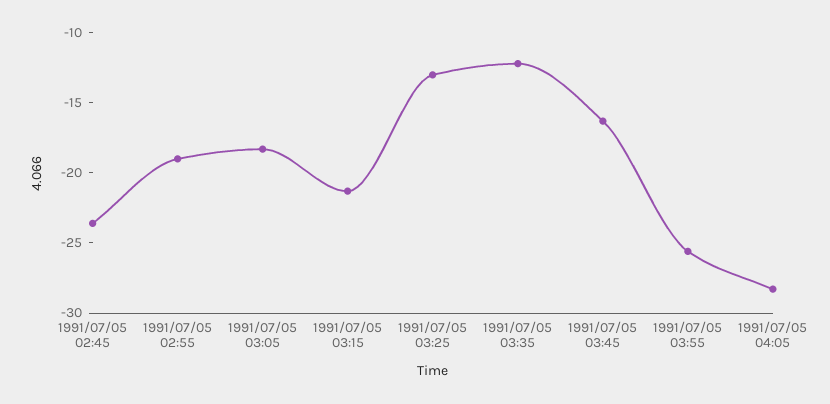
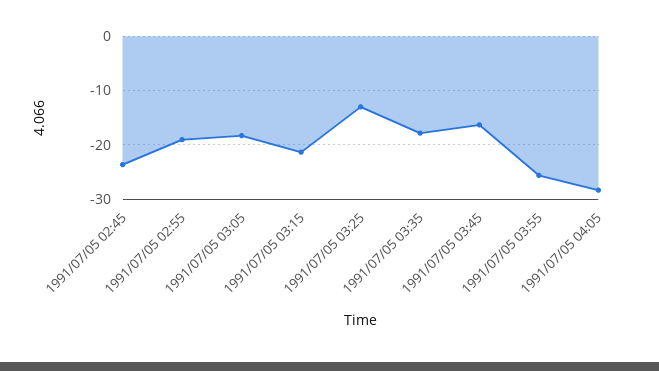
  {
    "1991/07/05 02:45": -24,
    "1991/07/05 02:55": -19,
    "1991/07/05 03:05": -18,
    "1991/07/05 03:15": -21,
    "1991/07/05 03:25": -13,
-   "1991/07/05 03:35": -12,
+   "1991/07/05 03:35": -18,
    "1991/07/05 03:45": -16,
    "1991/07/05 03:55": -26,
    "1991/07/05 04:05": -28
  }

